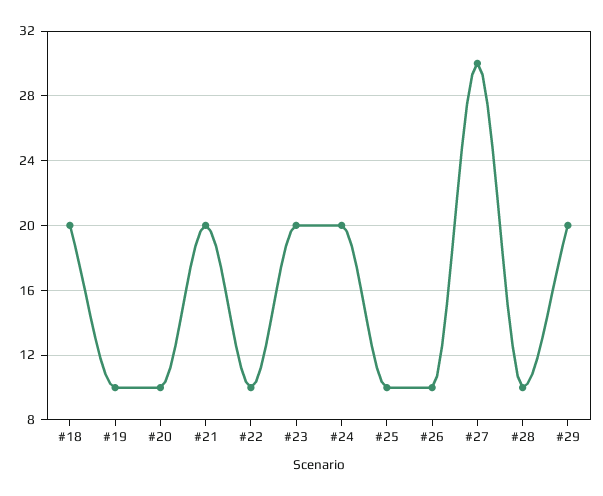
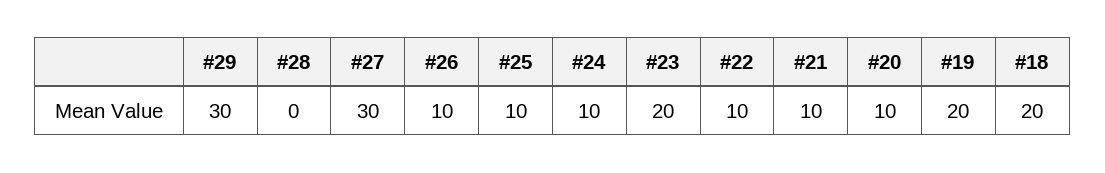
  {
    "#18": 20,
-   "#19": 10,
+   "#19": 20,
    "#20": 10,
-   "#21": 20,
+   "#21": 10,
    "#22": 10,
    "#23": 20,
-   "#24": 20,
+   "#24": 10,
    "#25": 10,
    "#26": 10,
    "#27": 30,
-   "#28": 10,
+   "#28": 0,
-   "#29": 20
+   "#29": 30
  }

